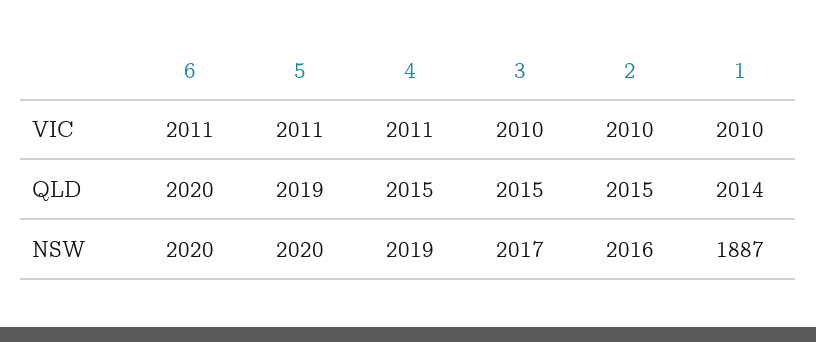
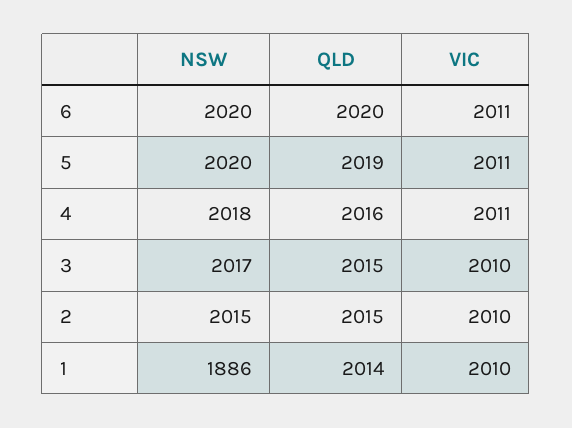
  {
    "6": {
      "VIC": 2011,
      "QLD": 2020,
      "NSW": 2020
    },
    "5": {
      "VIC": 2011,
      "QLD": 2019,
      "NSW": 2020
    },
    "4": {
      "VIC": 2011,
-     "QLD": 2015,
+     "QLD": 2016,
-     "NSW": 2019
+     "NSW": 2018
    },
    "3": {
      "VIC": 2010,
      "QLD": 2015,
      "NSW": 2017
    },
    "2": {
      "VIC": 2010,
      "QLD": 2015,
-     "NSW": 2016
+     "NSW": 2015
    },
    "1": {
      "VIC": 2010,
      "QLD": 2014,
-     "NSW": 1887
+     "NSW": 1886
    }
  }

